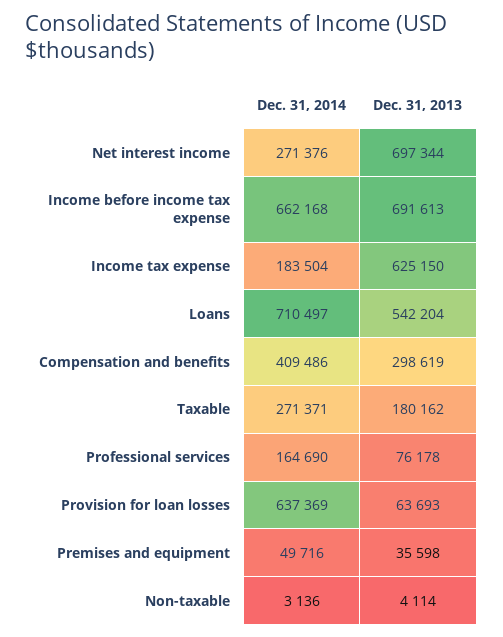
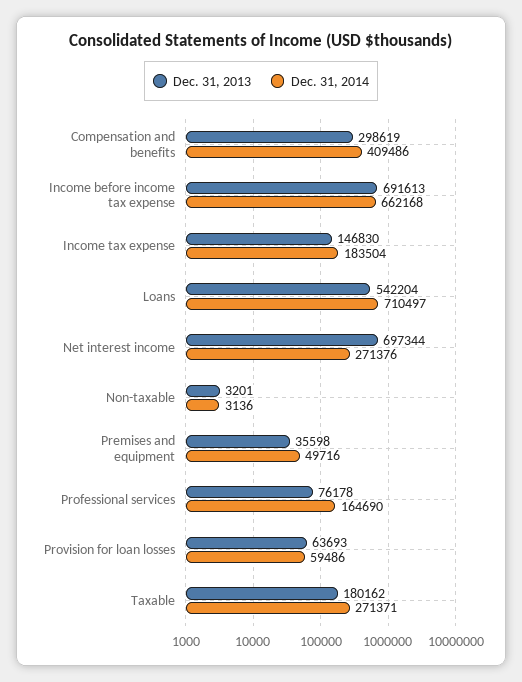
  {
    "Dec. 31, 2014": {
      "Net interest income": 271376,
      "Income before income tax expense": 662168,
      "Income tax expense": 183504,
      "Loans": 710497,
      "Compensation and benefits": 409486,
      "Taxable": 271371,
      "Professional services": 164690,
-     "Provision for loan losses": 637369,
+     "Provision for loan losses": 59486,
      "Premises and equipment": 49716,
      "Non-taxable": 3136
    },
    "Dec. 31, 2013": {
      "Net interest income": 697344,
      "Income before income tax expense": 691613,
-     "Income tax expense": 625150,
+     "Income tax expense": 146830,
      "Loans": 542204,
      "Compensation and benefits": 298619,
      "Taxable": 180162,
      "Professional services": 76178,
      "Provision for loan losses": 63693,
      "Premises and equipment": 35598,
-     "Non-taxable": 4114
+     "Non-taxable": 3201
    }
  }

